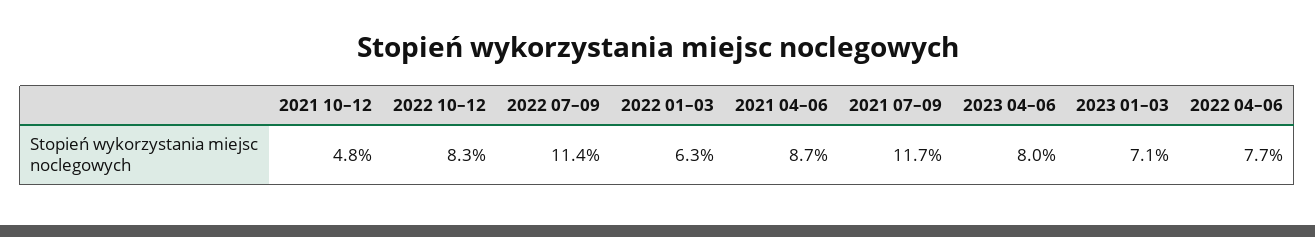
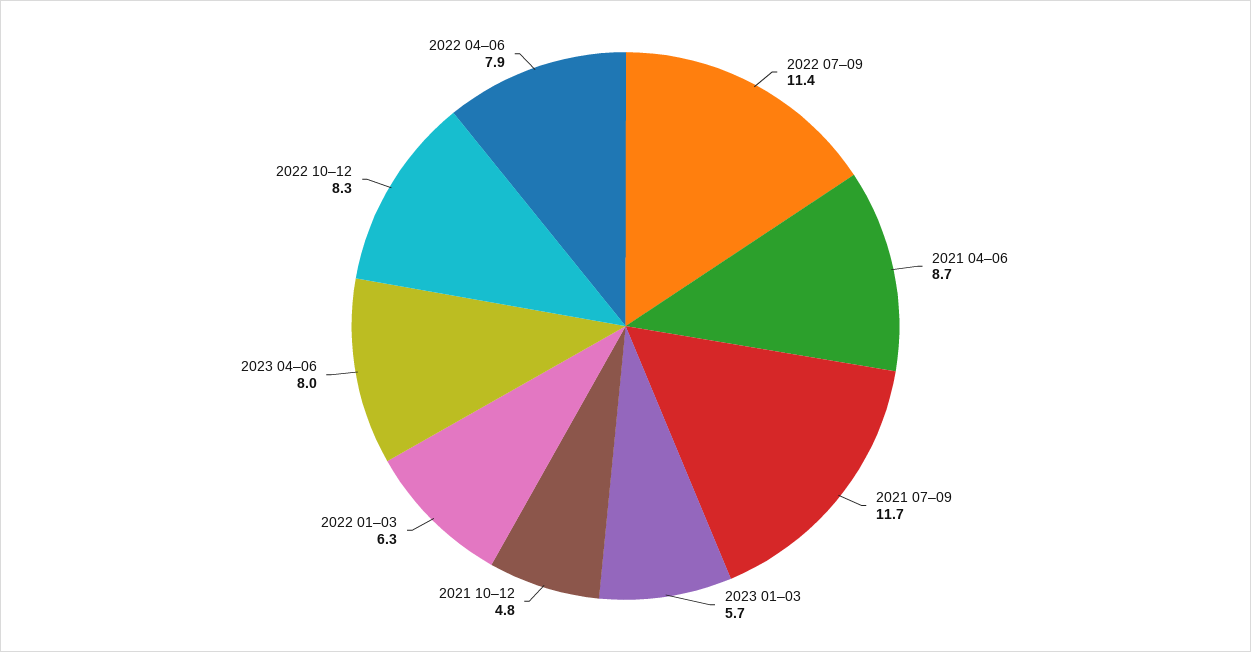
  {
    "2021 10–12": 4.8,
    "2022 10–12": 8.3,
    "2022 07–09": 11.4,
    "2022 01–03": 6.3,
    "2021 04–06": 8.7,
    "2021 07–09": 11.7,
    "2023 04–06": 8,
-   "2023 01–03": 7.1,
+   "2023 01–03": 5.7,
-   "2022 04–06": 7.7
+   "2022 04–06": 7.9
  }

